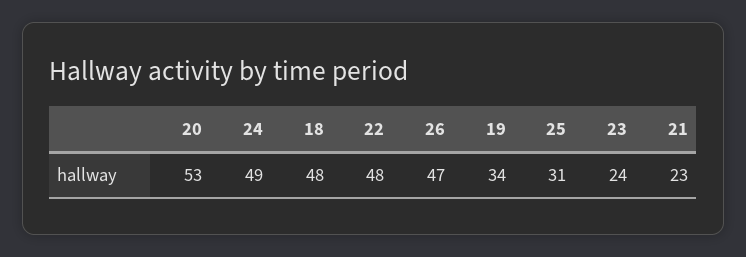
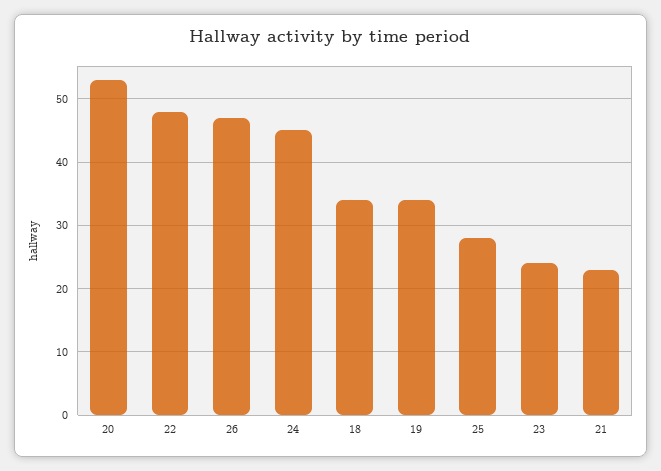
  {
    "20": 53,
-   "24": 49,
+   "24": 45,
-   "18": 48,
+   "18": 34,
    "22": 48,
    "26": 47,
    "19": 34,
-   "25": 31,
+   "25": 28,
    "23": 24,
    "21": 23
  }

